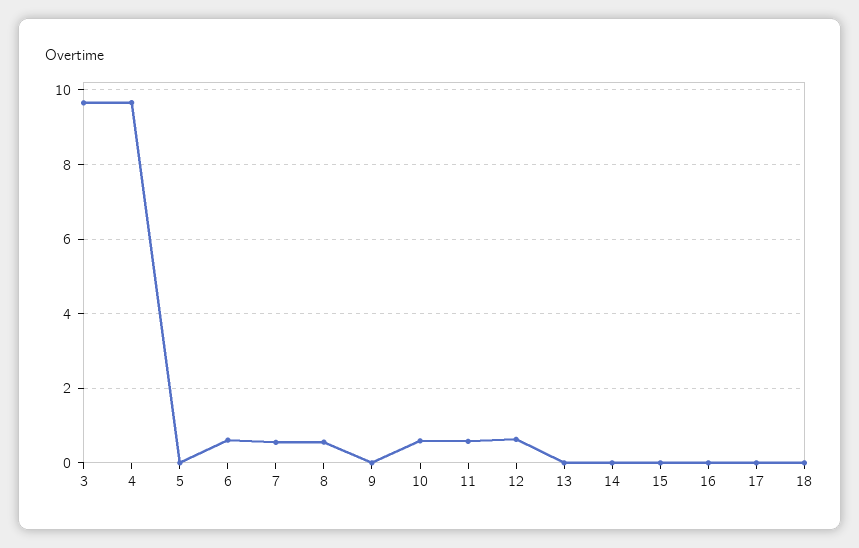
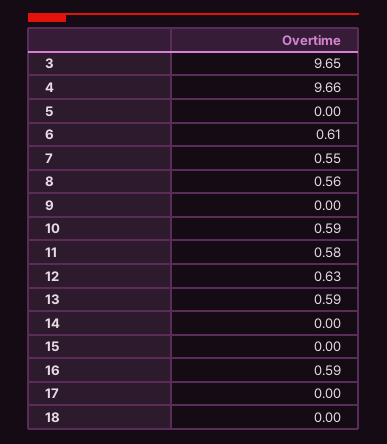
  {
    "3": 9.65,
    "4": 9.66,
    "5": 0,
    "6": 0.61,
    "7": 0.55,
    "8": 0.56,
    "9": 0,
    "10": 0.59,
    "11": 0.58,
    "12": 0.63,
-   "13": 0,
+   "13": 0.59,
    "14": 0,
    "15": 0,
-   "16": 0,
+   "16": 0.59,
    "17": 0,
    "18": 0
  }

